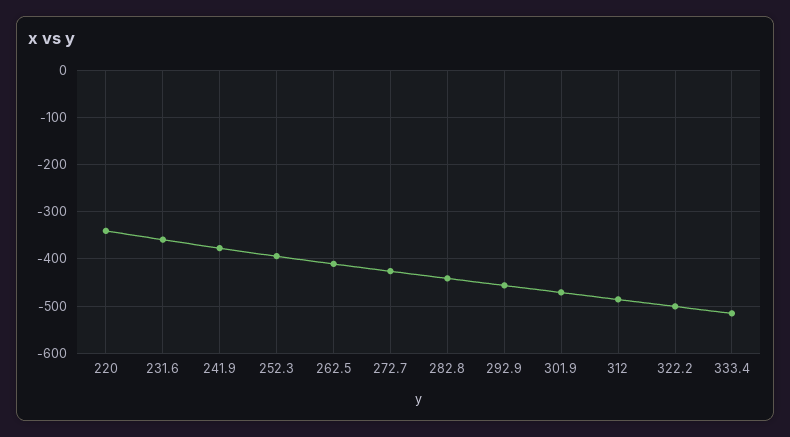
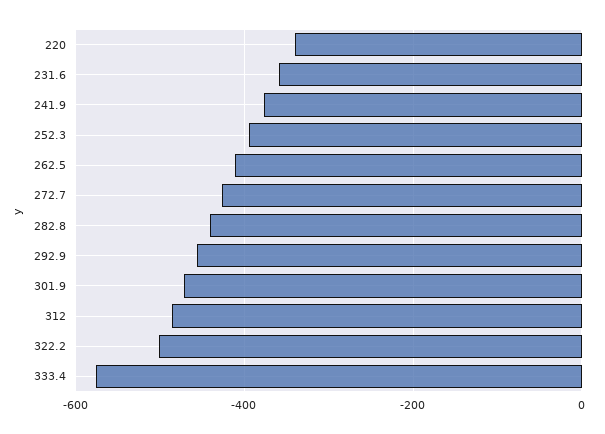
  {
    "220": -340,
    "231.6": -360,
    "241.9": -380,
    "252.3": -400,
    "262.5": -420,
    "272.7": -420,
    "282.8": -440,
    "292.9": -460,
    "301.9": -480,
    "312": -480,
    "322.2": -500,
-   "333.4": -520
+   "333.4": -580
  }

